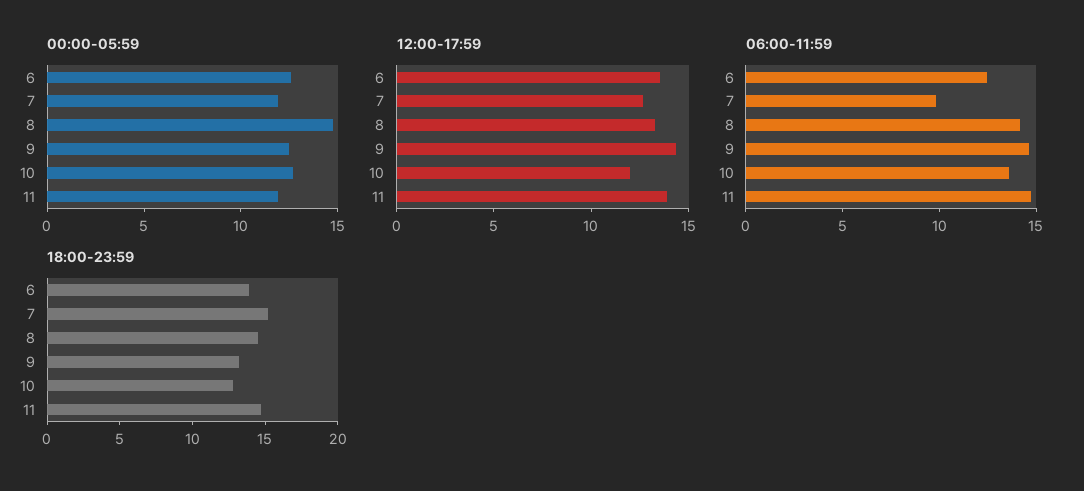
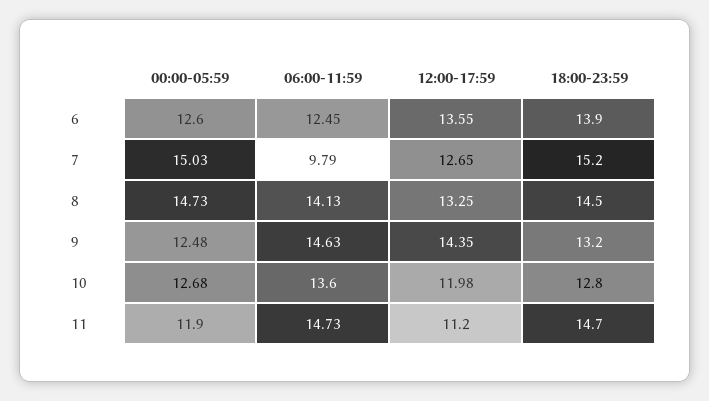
  {
    "00:00-05:59": {
      "6": 12.6,
-     "7": 12,
+     "7": 15.03,
      "8": 14.73,
      "9": 12.48,
      "10": 12.68,
      "11": 11.9
    },
    "12:00-17:59": {
      "6": 13.55,
      "7": 12.65,
      "8": 13.25,
      "9": 14.35,
      "10": 11.98,
-     "11": 14
+     "11": 11.2
    },
    "06:00-11:59": {
      "6": 12.45,
      "7": 9.79,
      "8": 14.13,
      "9": 14.63,
      "10": 13.6,
      "11": 14.73
    },
    "18:00-23:59": {
      "6": 13.9,
      "7": 15.2,
      "8": 14.5,
      "9": 13.2,
      "10": 12.8,
      "11": 14.7
    }
  }

